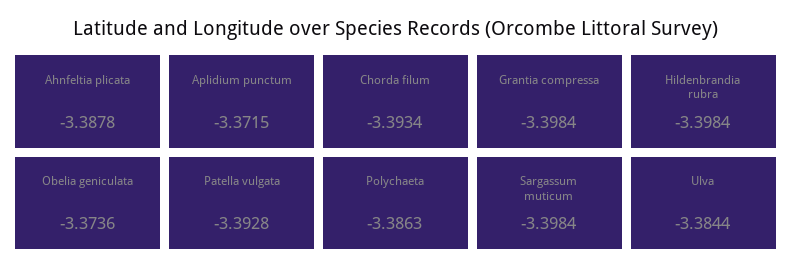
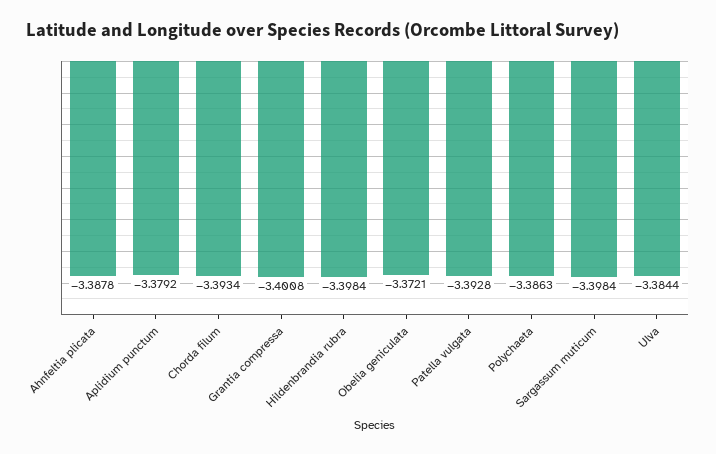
  {
    "Ahnfeltia plicata": -3.3878,
-   "Aplidium punctum": -3.3715,
+   "Aplidium punctum": -3.3792,
    "Chorda filum": -3.3934,
-   "Grantia compressa": -3.3984,
+   "Grantia compressa": -3.4008,
    "Hildenbrandia rubra": -3.3984,
-   "Obelia geniculata": -3.3736,
+   "Obelia geniculata": -3.3721,
    "Patella vulgata": -3.3928,
    "Polychaeta": -3.3863,
    "Sargassum muticum": -3.3984,
    "Ulva": -3.3844
  }

